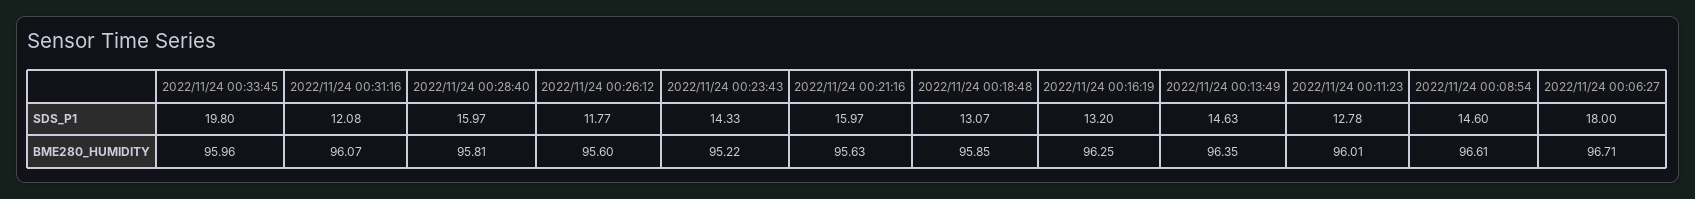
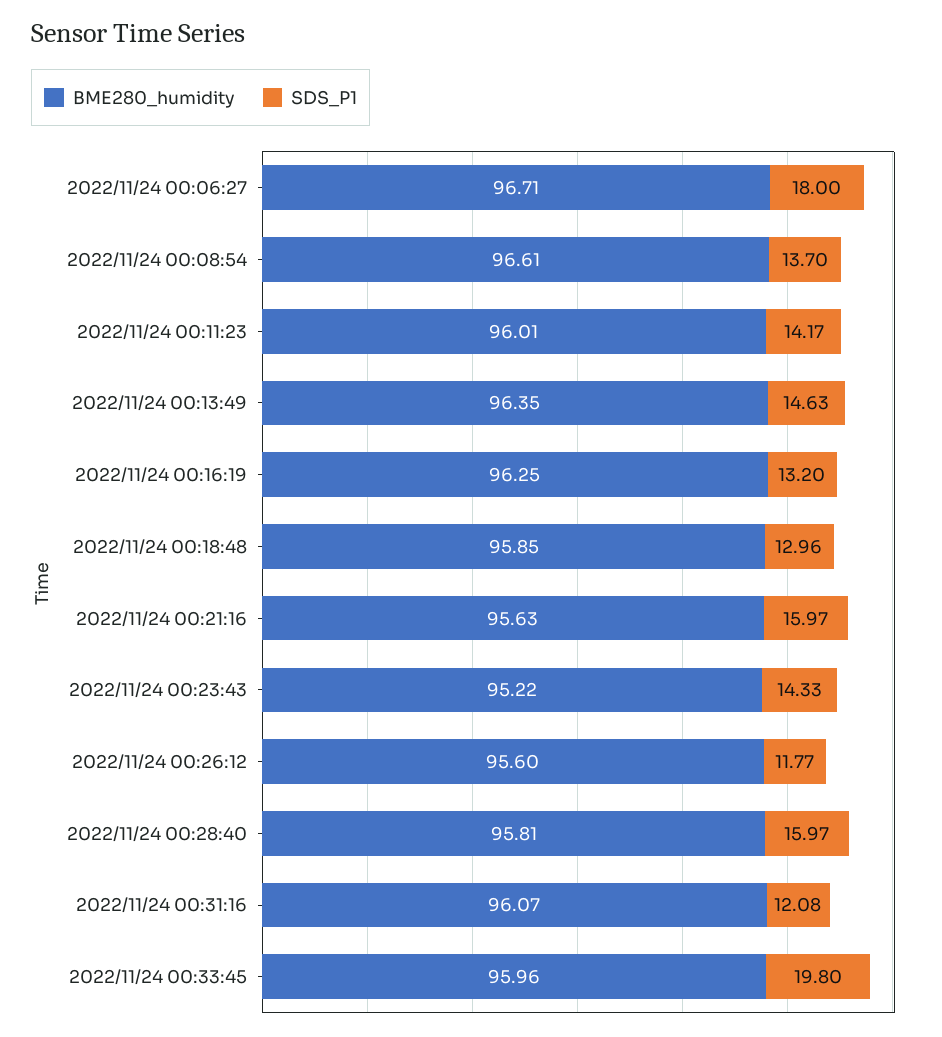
  {
    "SDS_P1": {
      "2022/11/24 00:33:45": 19.8,
      "2022/11/24 00:31:16": 12.08,
      "2022/11/24 00:28:40": 15.97,
      "2022/11/24 00:26:12": 11.77,
      "2022/11/24 00:23:43": 14.33,
      "2022/11/24 00:21:16": 15.97,
-     "2022/11/24 00:18:48": 13.07,
+     "2022/11/24 00:18:48": 12.96,
      "2022/11/24 00:16:19": 13.2,
      "2022/11/24 00:13:49": 14.63,
-     "2022/11/24 00:11:23": 12.78,
+     "2022/11/24 00:11:23": 14.17,
-     "2022/11/24 00:08:54": 14.6,
+     "2022/11/24 00:08:54": 13.7,
      "2022/11/24 00:06:27": 18
    },
    "BME280_HUMIDITY": {
      "2022/11/24 00:33:45": 95.96,
      "2022/11/24 00:31:16": 96.07,
      "2022/11/24 00:28:40": 95.81,
      "2022/11/24 00:26:12": 95.6,
      "2022/11/24 00:23:43": 95.22,
      "2022/11/24 00:21:16": 95.63,
      "2022/11/24 00:18:48": 95.85,
      "2022/11/24 00:16:19": 96.25,
      "2022/11/24 00:13:49": 96.35,
      "2022/11/24 00:11:23": 96.01,
      "2022/11/24 00:08:54": 96.61,
      "2022/11/24 00:06:27": 96.71
    }
  }

